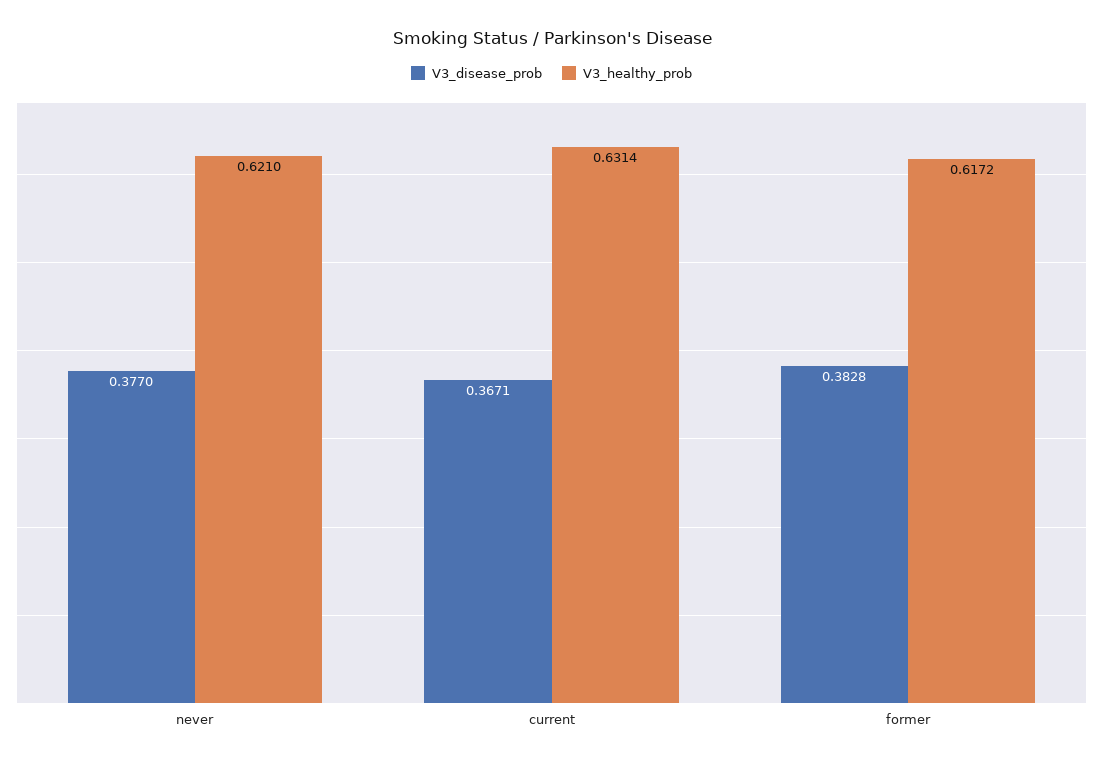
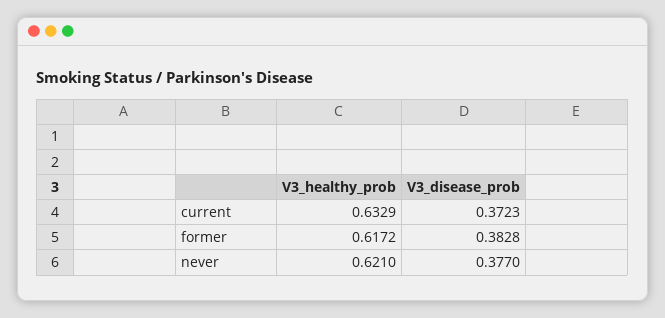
  {
    "V3_disease_prob": {
      "never": 0.377,
-     "current": 0.3671,
+     "current": 0.3723,
      "former": 0.3828
    },
    "V3_healthy_prob": {
      "never": 0.621,
-     "current": 0.6314,
+     "current": 0.6329,
      "former": 0.6172
    }
  }

